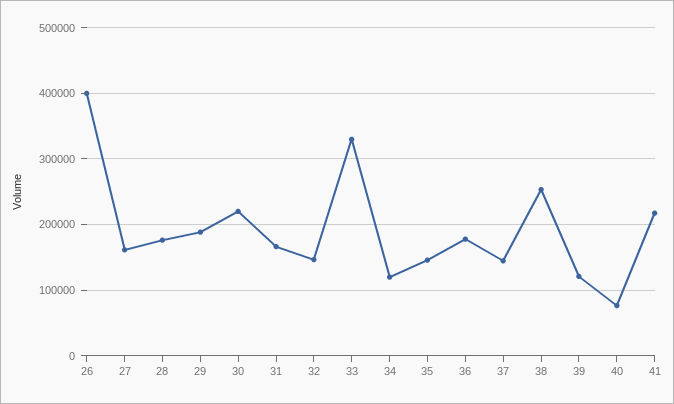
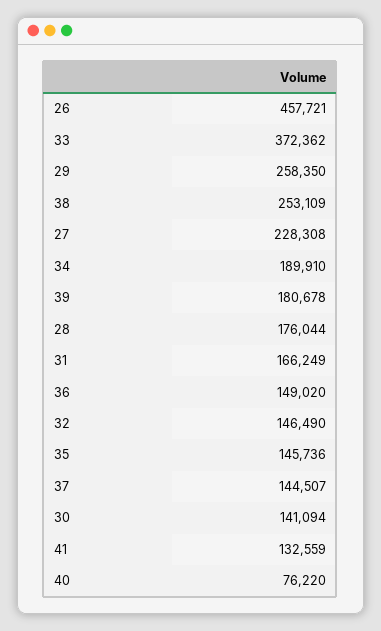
  {
-   "26": 400000,
+   "26": 457721,
-   "27": 160000,
+   "27": 228308,
    "28": 176044,
-   "29": 190000,
+   "29": 258350,
-   "30": 220000,
+   "30": 141094,
    "31": 166249,
    "32": 146490,
-   "33": 330000,
+   "33": 372362,
-   "34": 120000,
+   "34": 189910,
    "35": 145736,
-   "36": 180000,
+   "36": 149020,
    "37": 144507,
    "38": 253109,
-   "39": 120000,
+   "39": 180678,
    "40": 76220,
-   "41": 220000
+   "41": 132559
  }

